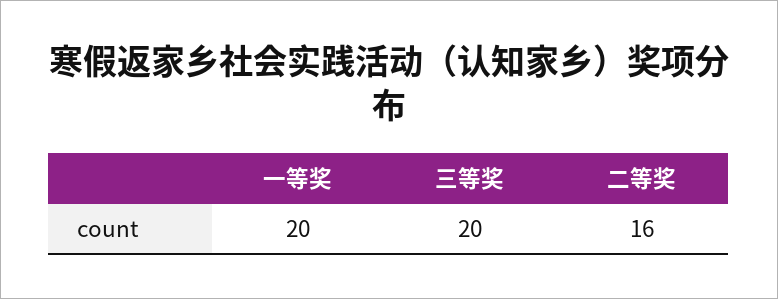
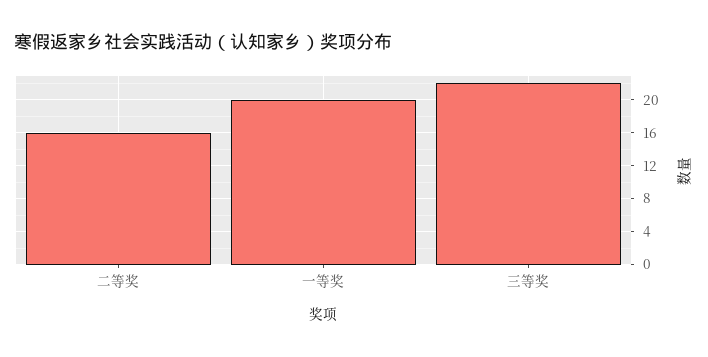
  {
    "一等奖": 20,
-   "三等奖": 20,
+   "三等奖": 22,
    "二等奖": 16
  }

